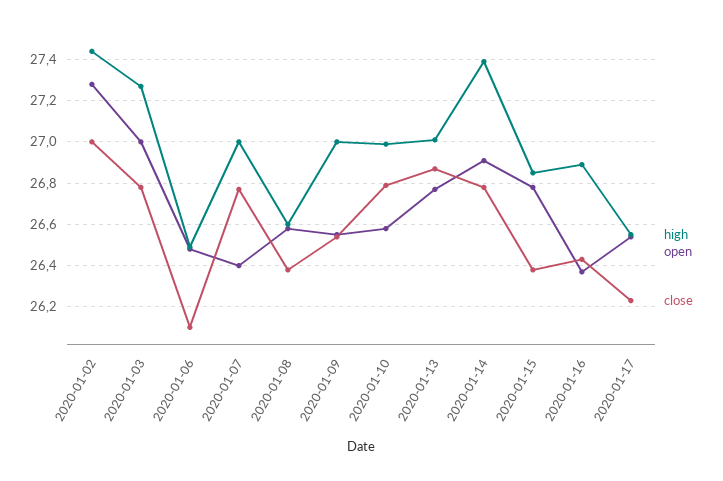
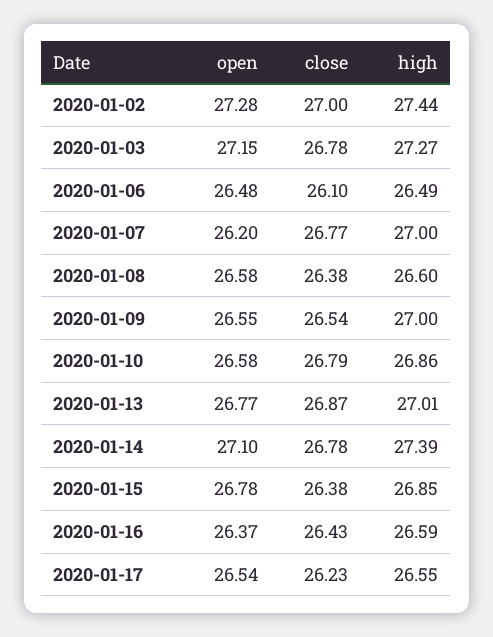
  {
    "high": {
      "2020-01-02": 27.44,
      "2020-01-03": 27.27,
      "2020-01-06": 26.49,
      "2020-01-07": 27,
      "2020-01-08": 26.6,
      "2020-01-09": 27,
-     "2020-01-10": 27,
+     "2020-01-10": 26.86,
      "2020-01-13": 27.01,
      "2020-01-14": 27.39,
      "2020-01-15": 26.85,
-     "2020-01-16": 26.9,
+     "2020-01-16": 26.59,
      "2020-01-17": 26.55
    },
    "open": {
      "2020-01-02": 27.28,
-     "2020-01-03": 27,
+     "2020-01-03": 27.15,
      "2020-01-06": 26.48,
-     "2020-01-07": 26.4,
+     "2020-01-07": 26.2,
      "2020-01-08": 26.58,
      "2020-01-09": 26.55,
      "2020-01-10": 26.58,
      "2020-01-13": 26.77,
-     "2020-01-14": 26.9,
+     "2020-01-14": 27.1,
      "2020-01-15": 26.78,
      "2020-01-16": 26.37,
      "2020-01-17": 26.54
    },
    "close": {
      "2020-01-02": 27,
      "2020-01-03": 26.78,
      "2020-01-06": 26.1,
      "2020-01-07": 26.77,
      "2020-01-08": 26.38,
      "2020-01-09": 26.54,
      "2020-01-10": 26.79,
      "2020-01-13": 26.87,
      "2020-01-14": 26.78,
      "2020-01-15": 26.38,
      "2020-01-16": 26.43,
      "2020-01-17": 26.23
    }
  }

